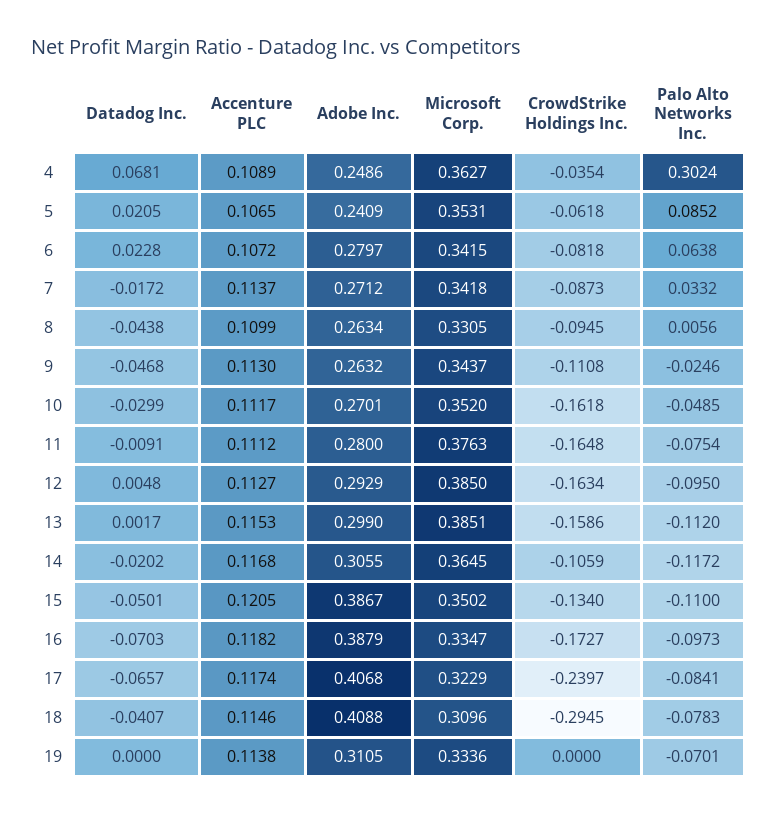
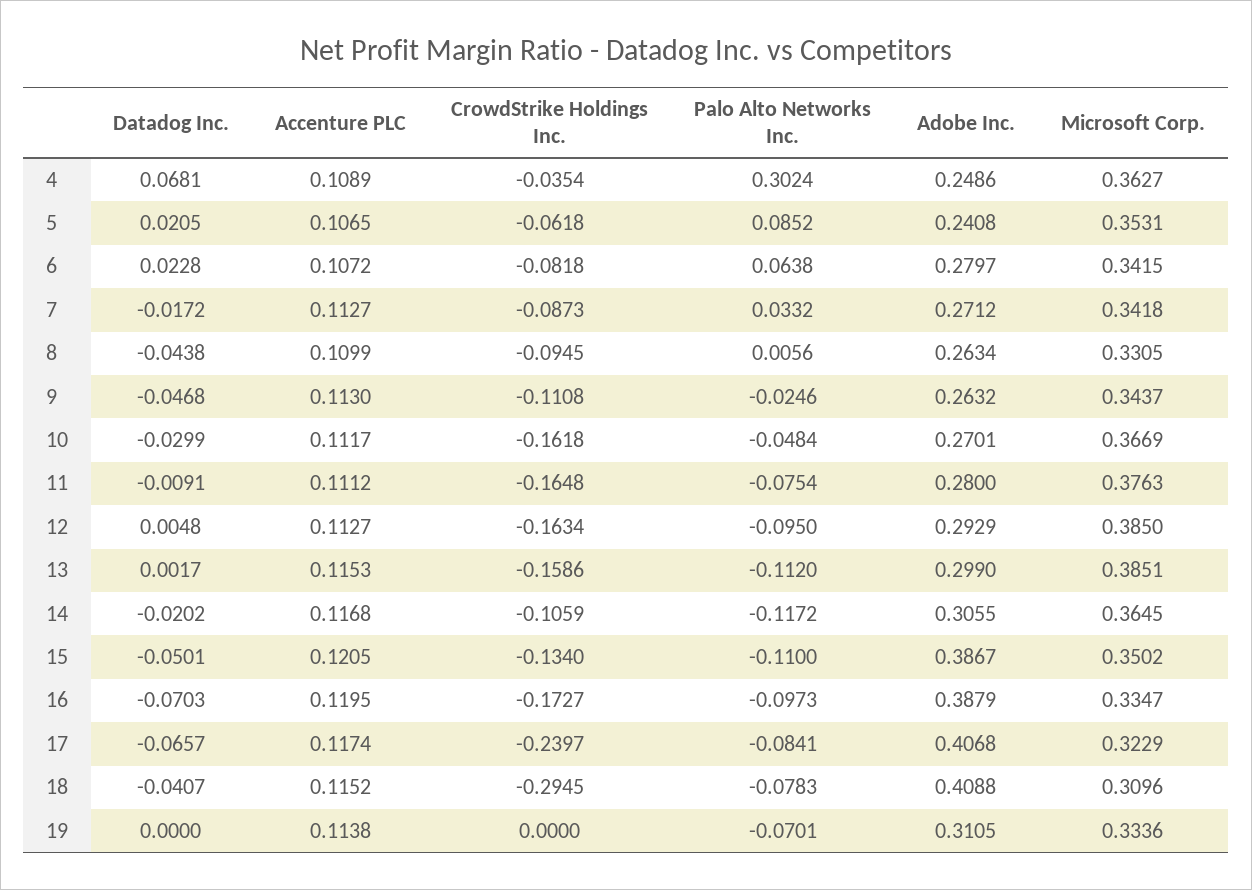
  {
    "Datadog Inc.": {
      "4": 0.0681,
      "5": 0.0205,
      "6": 0.0228,
      "7": -0.0172,
      "8": -0.0438,
      "9": -0.0468,
      "10": -0.0299,
      "11": -0.0091,
      "12": 0.0048,
      "13": 0.0017,
      "14": -0.0202,
      "15": -0.0501,
      "16": -0.0703,
      "17": -0.0657,
      "18": -0.0407,
      "19": 0
    },
    "Accenture PLC": {
      "4": 0.1089,
      "5": 0.1065,
      "6": 0.1072,
-     "7": 0.1137,
+     "7": 0.1127,
      "8": 0.1099,
      "9": 0.113,
      "10": 0.1117,
      "11": 0.1112,
      "12": 0.1127,
      "13": 0.1153,
      "14": 0.1168,
      "15": 0.1205,
-     "16": 0.1182,
+     "16": 0.1195,
      "17": 0.1174,
-     "18": 0.1146,
+     "18": 0.1152,
      "19": 0.1138
    },
    "Adobe Inc.": {
      "4": 0.2486,
-     "5": 0.2409,
+     "5": 0.2408,
      "6": 0.2797,
      "7": 0.2712,
      "8": 0.2634,
      "9": 0.2632,
      "10": 0.2701,
      "11": 0.28,
      "12": 0.2929,
      "13": 0.299,
      "14": 0.3055,
      "15": 0.3867,
      "16": 0.3879,
      "17": 0.4068,
      "18": 0.4088,
      "19": 0.3105
    },
    "Microsoft Corp.": {
      "4": 0.3627,
      "5": 0.3531,
      "6": 0.3415,
      "7": 0.3418,
      "8": 0.3305,
      "9": 0.3437,
-     "10": 0.352,
+     "10": 0.3669,
      "11": 0.3763,
      "12": 0.385,
      "13": 0.3851,
      "14": 0.3645,
      "15": 0.3502,
      "16": 0.3347,
      "17": 0.3229,
      "18": 0.3096,
      "19": 0.3336
    },
    "CrowdStrike Holdings Inc.": {
      "4": -0.0354,
      "5": -0.0618,
      "6": -0.0818,
      "7": -0.0873,
      "8": -0.0945,
      "9": -0.1108,
      "10": -0.1618,
      "11": -0.1648,
      "12": -0.1634,
      "13": -0.1586,
      "14": -0.1059,
      "15": -0.134,
      "16": -0.1727,
      "17": -0.2397,
      "18": -0.2945,
      "19": 0
    },
    "Palo Alto Networks Inc.": {
      "4": 0.3024,
      "5": 0.0852,
      "6": 0.0638,
      "7": 0.0332,
      "8": 0.0056,
      "9": -0.0246,
-     "10": -0.0485,
+     "10": -0.0484,
      "11": -0.0754,
      "12": -0.095,
      "13": -0.112,
      "14": -0.1172,
      "15": -0.11,
      "16": -0.0973,
      "17": -0.0841,
      "18": -0.0783,
      "19": -0.0701
    }
  }

